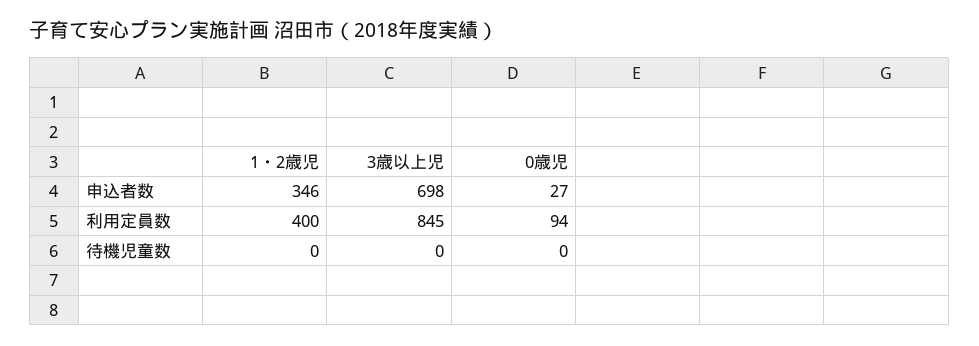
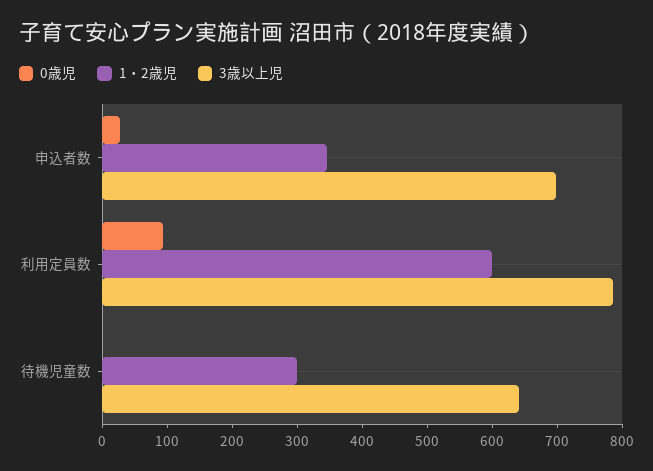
  {
    "1・2歳児": {
      "申込者数": 346,
-     "利用定員数": 400,
+     "利用定員数": 600,
-     "待機児童数": 0
+     "待機児童数": 300
    },
    "3歳以上児": {
      "申込者数": 698,
-     "利用定員数": 845,
+     "利用定員数": 780,
-     "待機児童数": 0
+     "待機児童数": 640
    },
    "0歳児": {
      "申込者数": 27,
      "利用定員数": 94,
      "待機児童数": 0
    }
  }

